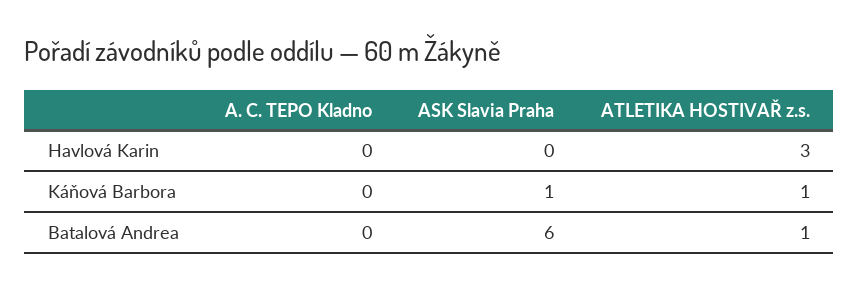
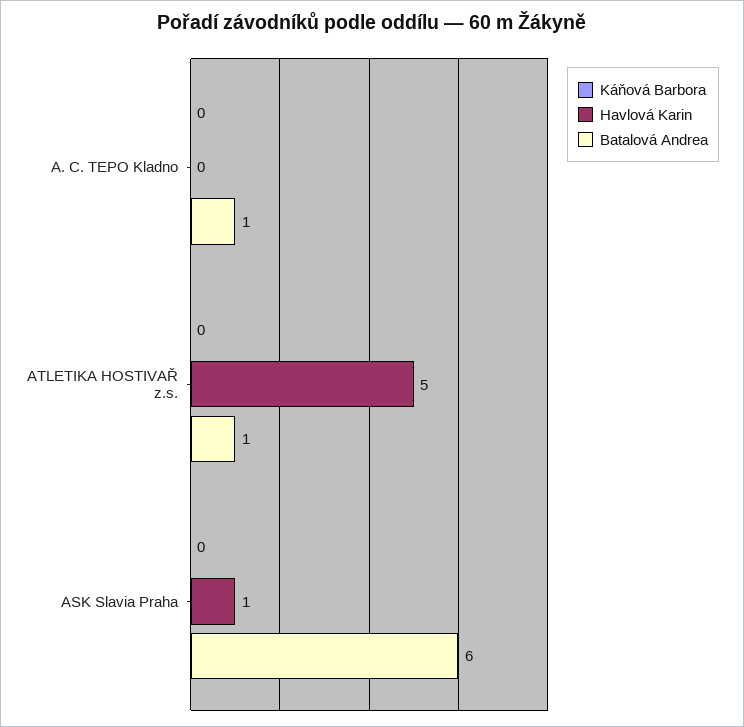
  {
    "Havlová Karin": {
      "A. C. TEPO Kladno": 0,
-     "ASK Slavia Praha": 0,
+     "ASK Slavia Praha": 1,
-     "ATLETIKA HOSTIVAŘ z.s.": 3
+     "ATLETIKA HOSTIVAŘ z.s.": 5
    },
    "Káňová Barbora": {
      "A. C. TEPO Kladno": 0,
-     "ASK Slavia Praha": 1,
+     "ASK Slavia Praha": 0,
-     "ATLETIKA HOSTIVAŘ z.s.": 1
+     "ATLETIKA HOSTIVAŘ z.s.": 0
    },
    "Batalová Andrea": {
-     "A. C. TEPO Kladno": 0,
+     "A. C. TEPO Kladno": 1,
      "ASK Slavia Praha": 6,
      "ATLETIKA HOSTIVAŘ z.s.": 1
    }
  }

